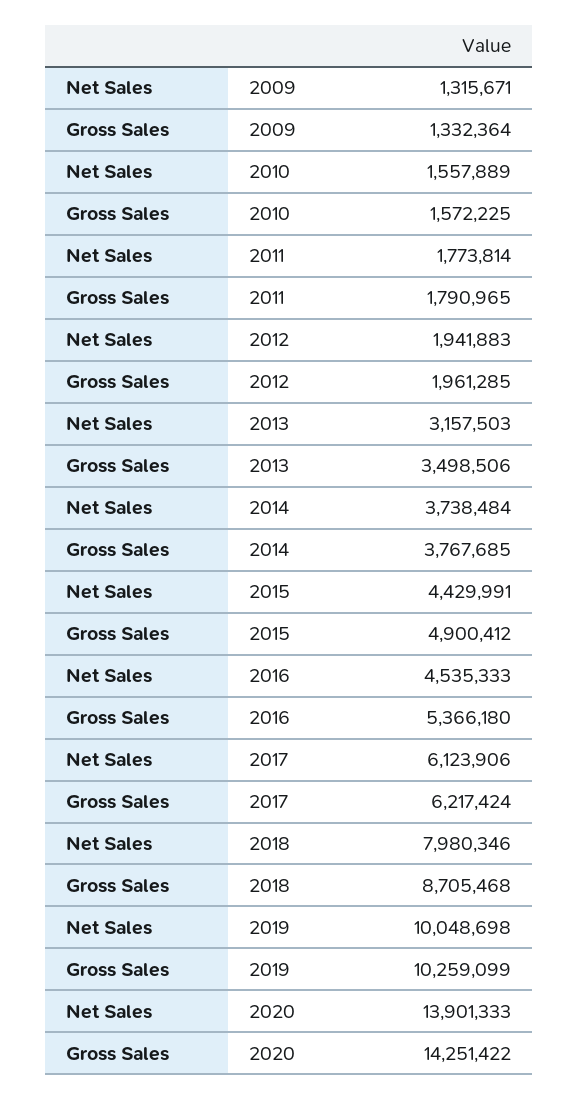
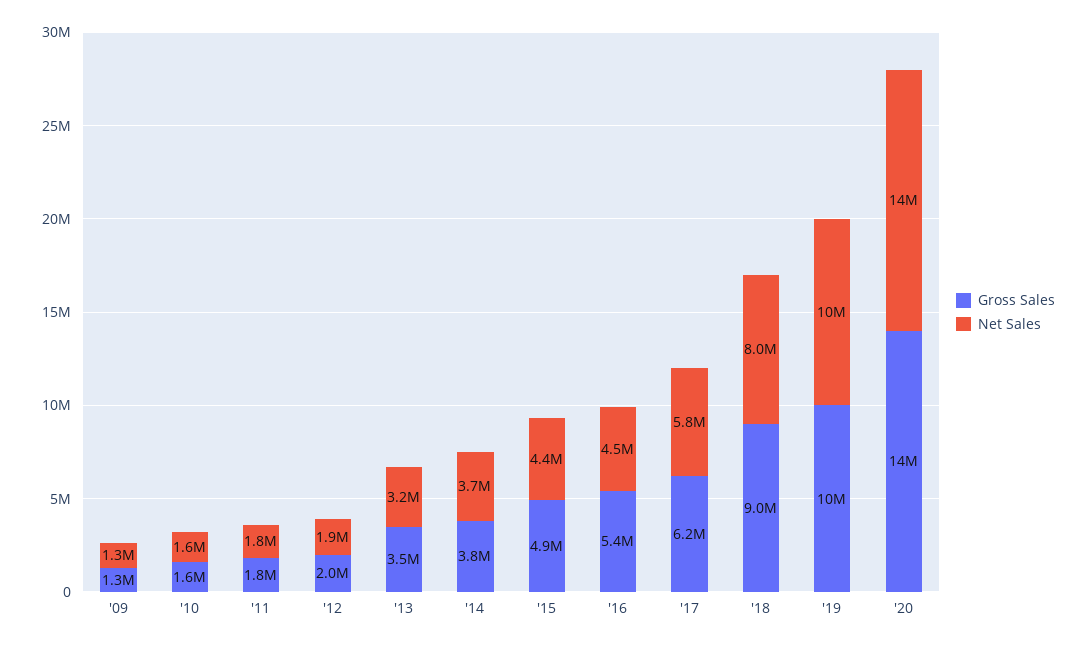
  {
    "Net Sales": {
      "2009": 1315671,
      "2010": 1557889,
      "2011": 1773814,
      "2012": 1941883,
      "2013": 3157503,
      "2014": 3738484,
      "2015": 4429991,
      "2016": 4535333,
-     "2017": 6123906,
+     "2017": 5800000,
      "2018": 7980346,
      "2019": 10048698,
      "2020": 13901333
    },
    "Gross Sales": {
      "2009": 1332364,
      "2010": 1572225,
      "2011": 1790965,
      "2012": 1961285,
      "2013": 3498506,
      "2014": 3767685,
      "2015": 4900412,
      "2016": 5366180,
      "2017": 6217424,
-     "2018": 8705468,
+     "2018": 9000000,
      "2019": 10259099,
      "2020": 14251422
    }
  }

